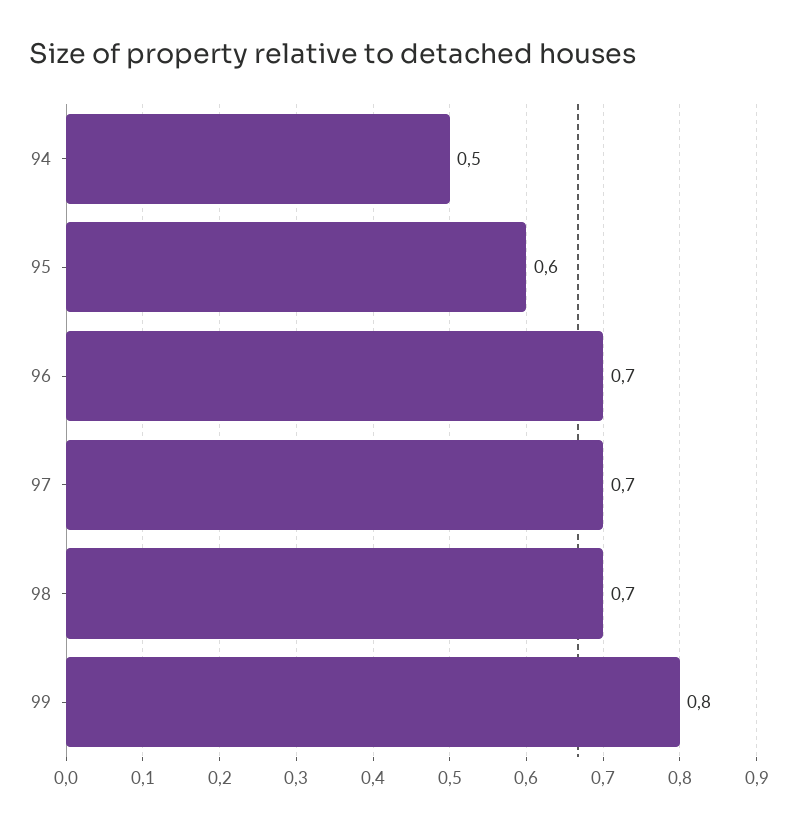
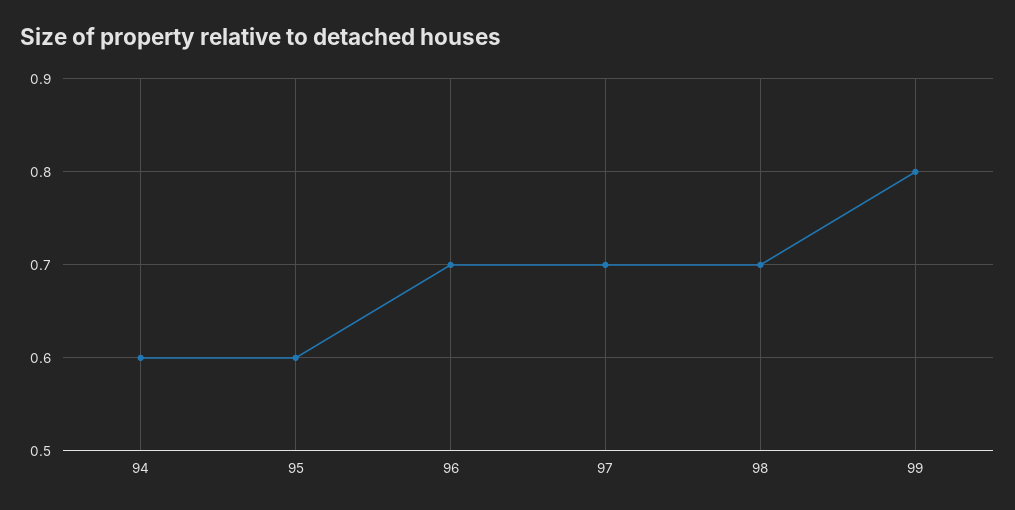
  {
-   "94": 0.5,
+   "94": 0.6,
    "95": 0.6,
    "96": 0.7,
    "97": 0.7,
    "98": 0.7,
    "99": 0.8
  }

